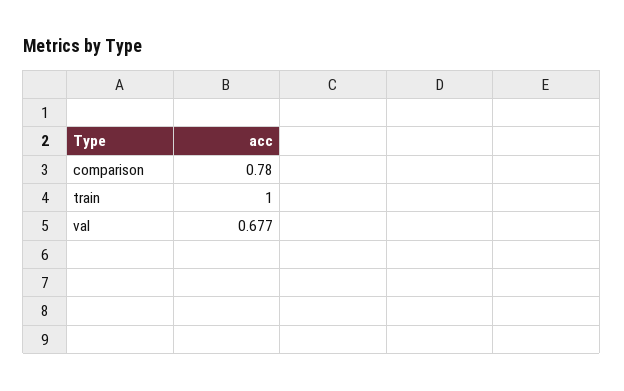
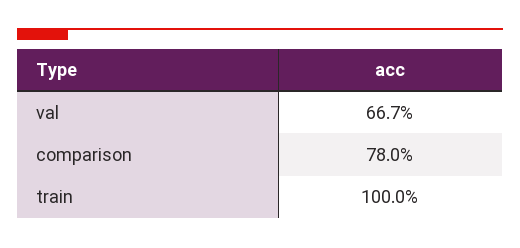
  {
    "comparison": 0.78,
    "train": 1,
-   "val": 0.677
+   "val": 0.667
  }

